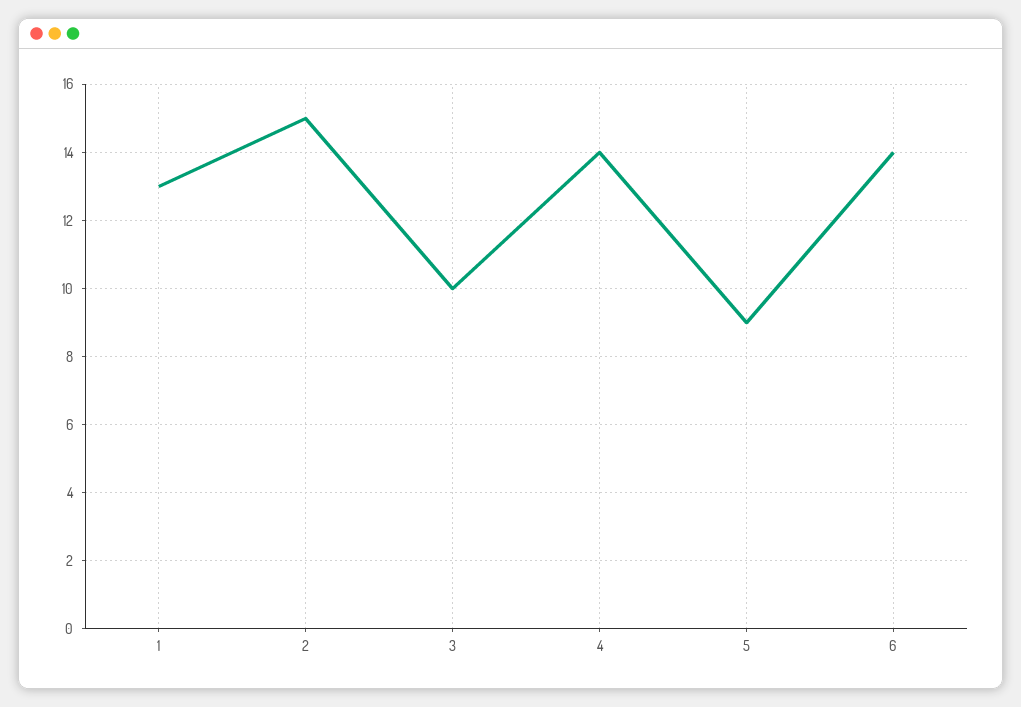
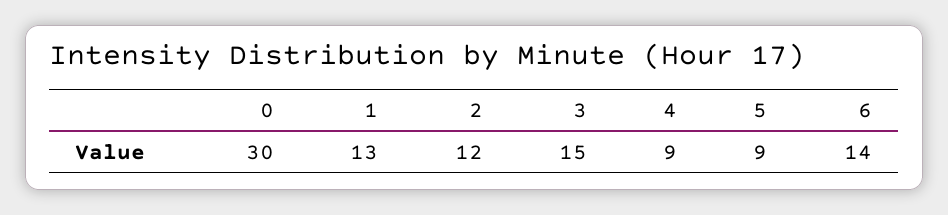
  {
    "1": 13,
-   "2": 15,
+   "2": 12,
-   "3": 10,
+   "3": 15,
-   "4": 14,
+   "4": 9,
    "5": 9,
-   "6": 14
+   "6": 14,
+   "0": 30
  }

